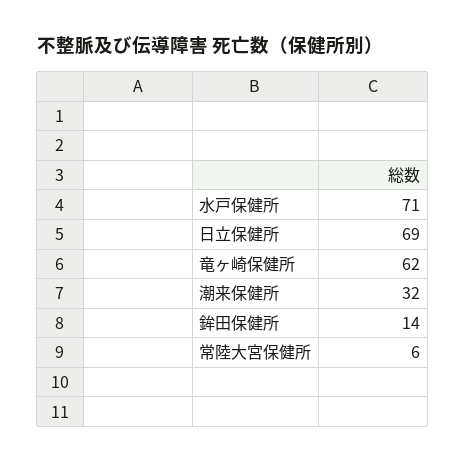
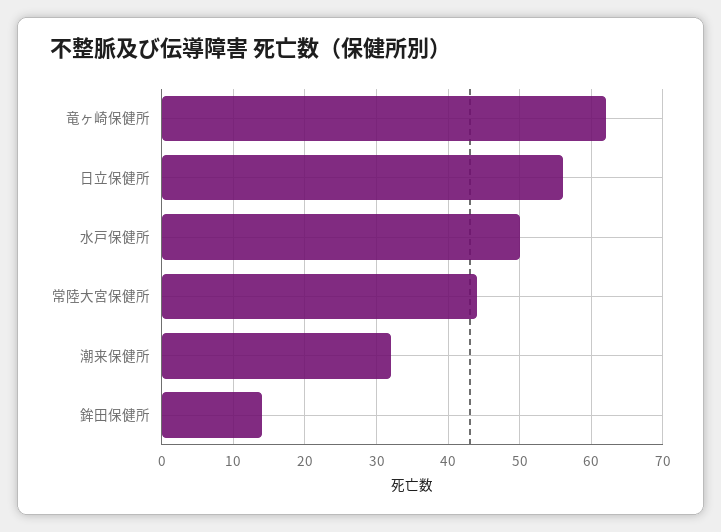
  {
-   "水戸保健所": 71,
+   "水戸保健所": 50,
-   "日立保健所": 69,
+   "日立保健所": 56,
    "竜ヶ崎保健所": 62,
    "潮来保健所": 32,
    "鉾田保健所": 14,
-   "常陸大宮保健所": 6
+   "常陸大宮保健所": 44
  }

